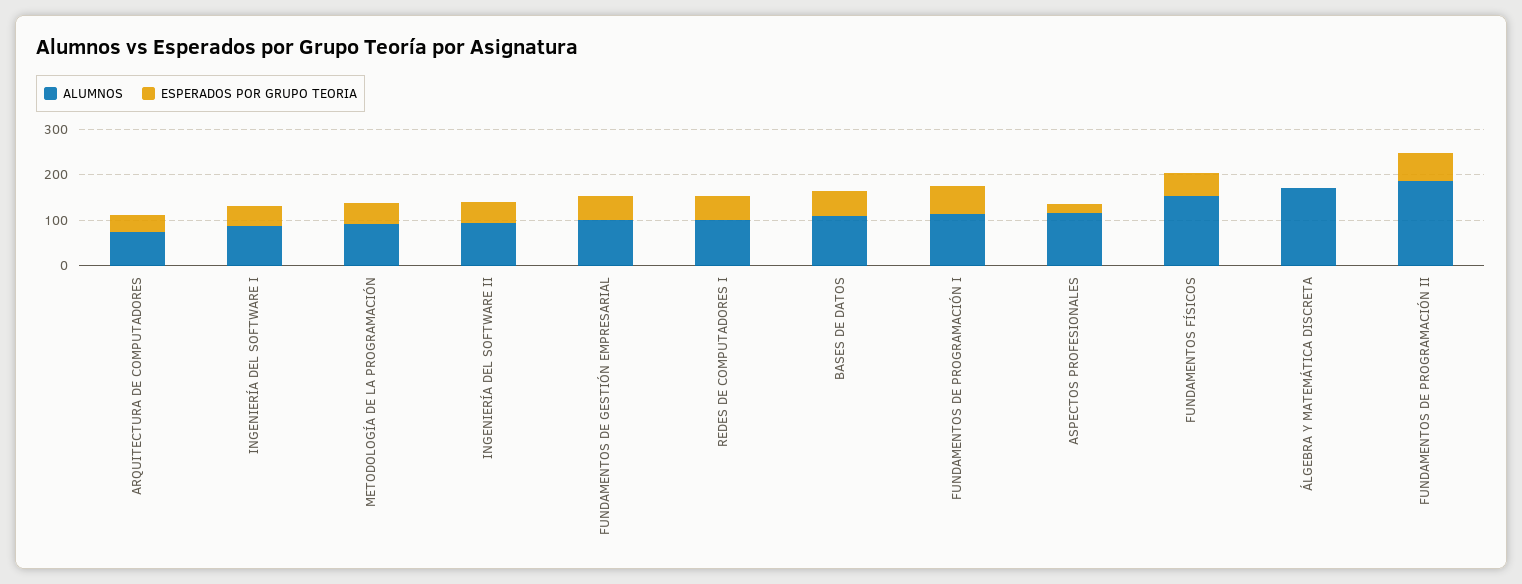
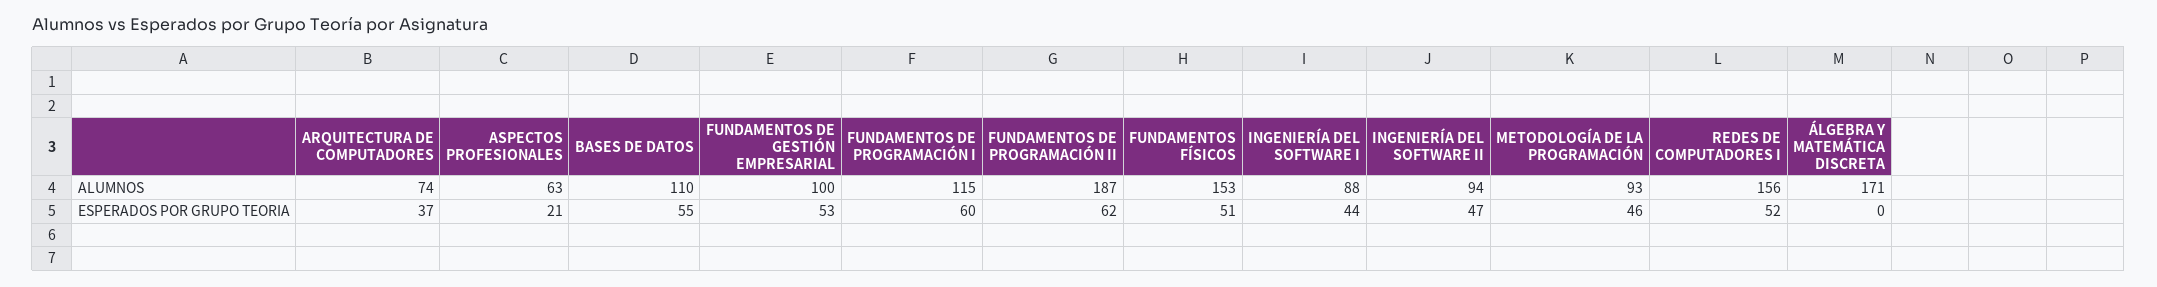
  {
    "ALUMNOS": {
      "ARQUITECTURA DE COMPUTADORES": 74,
      "INGENIERÍA DEL SOFTWARE I": 88,
      "METODOLOGÍA DE LA PROGRAMACIÓN": 93,
      "INGENIERÍA DEL SOFTWARE II": 94,
      "FUNDAMENTOS DE GESTIÓN EMPRESARIAL": 100,
-     "REDES DE COMPUTADORES I": 100,
+     "REDES DE COMPUTADORES I": 156,
      "BASES DE DATOS": 110,
      "FUNDAMENTOS DE PROGRAMACIÓN I": 115,
-     "ASPECTOS PROFESIONALES": 120,
+     "ASPECTOS PROFESIONALES": 63,
      "FUNDAMENTOS FÍSICOS": 153,
      "ÁLGEBRA Y MATEMÁTICA DISCRETA": 171,
      "FUNDAMENTOS DE PROGRAMACIÓN II": 187
    },
    "ESPERADOS POR GRUPO TEORIA": {
      "ARQUITECTURA DE COMPUTADORES": 37,
      "INGENIERÍA DEL SOFTWARE I": 44,
      "METODOLOGÍA DE LA PROGRAMACIÓN": 46,
      "INGENIERÍA DEL SOFTWARE II": 47,
      "FUNDAMENTOS DE GESTIÓN EMPRESARIAL": 53,
      "REDES DE COMPUTADORES I": 52,
      "BASES DE DATOS": 55,
      "FUNDAMENTOS DE PROGRAMACIÓN I": 60,
      "ASPECTOS PROFESIONALES": 21,
      "FUNDAMENTOS FÍSICOS": 51,
      "ÁLGEBRA Y MATEMÁTICA DISCRETA": 0,
      "FUNDAMENTOS DE PROGRAMACIÓN II": 62
    }
  }

